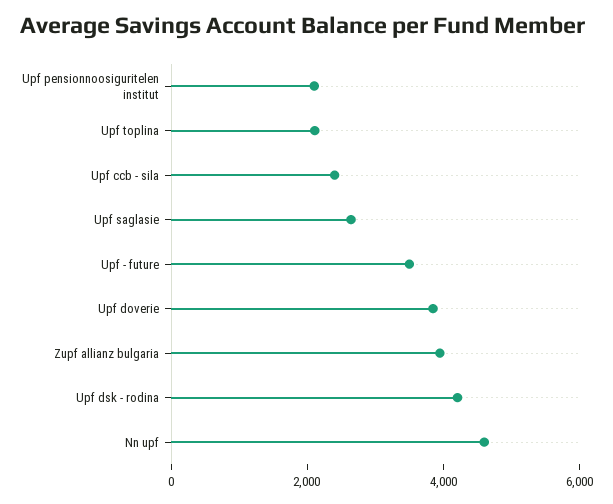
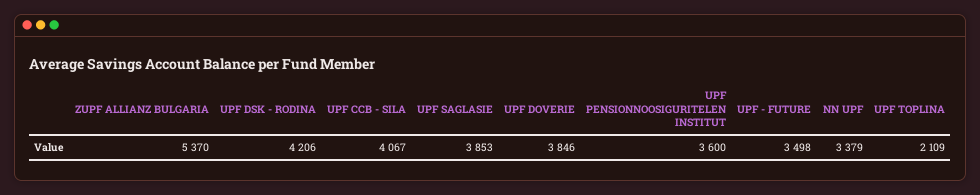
  {
-   "Upf pensionnoosiguritelen institut": 2000,
+   "Upf pensionnoosiguritelen institut": 3600,
    "Upf toplina": 2109,
-   "Upf ccb - sila": 2500,
+   "Upf ccb - sila": 4067,
-   "Upf saglasie": 2500,
+   "Upf saglasie": 3853,
    "Upf - future": 3498,
    "Upf doverie": 3846,
-   "Zupf allianz bulgaria": 4000,
+   "Zupf allianz bulgaria": 5370,
    "Upf dsk - rodina": 4206,
-   "Nn upf": 4500
+   "Nn upf": 3379
  }

